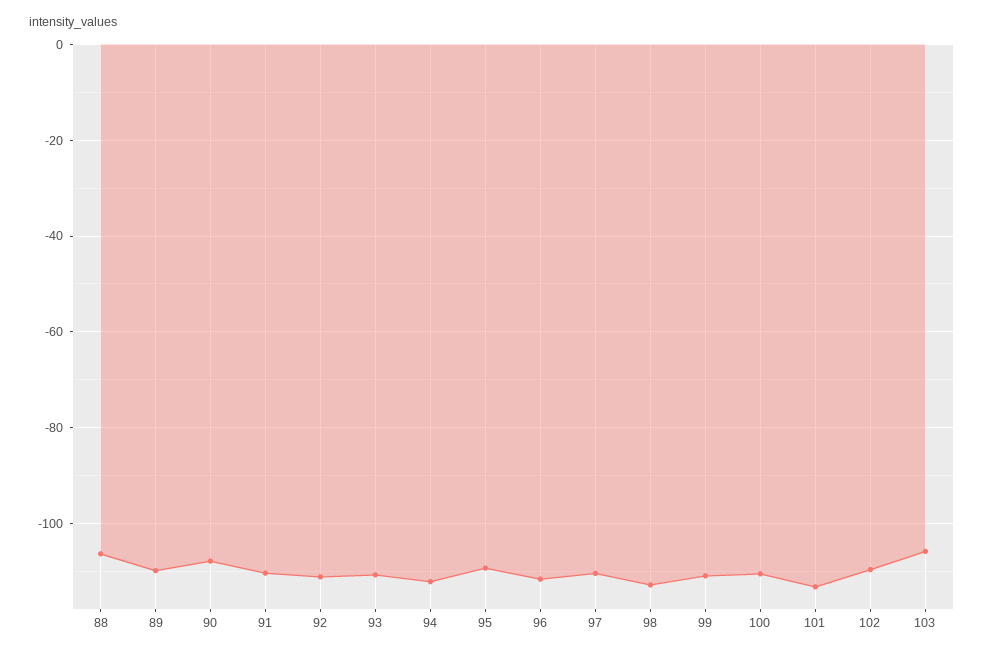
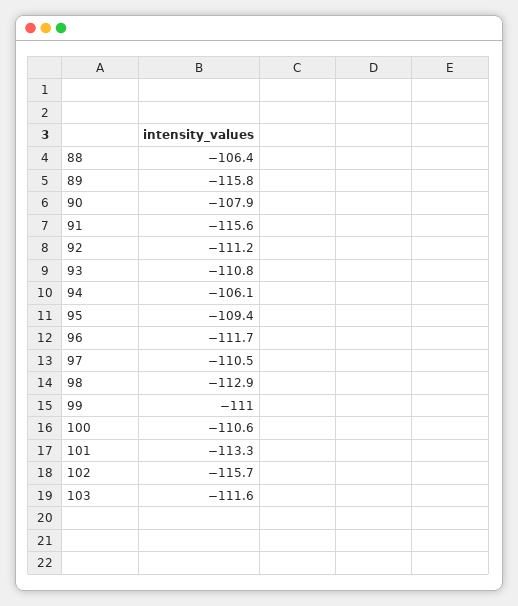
  {
    "88": -106.4,
-   "89": -110,
+   "89": -115.8,
    "90": -107.9,
-   "91": -110,
+   "91": -115.6,
    "92": -111.2,
    "93": -110.8,
-   "94": -112,
+   "94": -106.1,
    "95": -109.4,
    "96": -111.7,
    "97": -110.5,
    "98": -112.9,
    "99": -111,
    "100": -110.6,
    "101": -113.3,
-   "102": -110,
+   "102": -115.7,
-   "103": -106
+   "103": -111.6
  }

